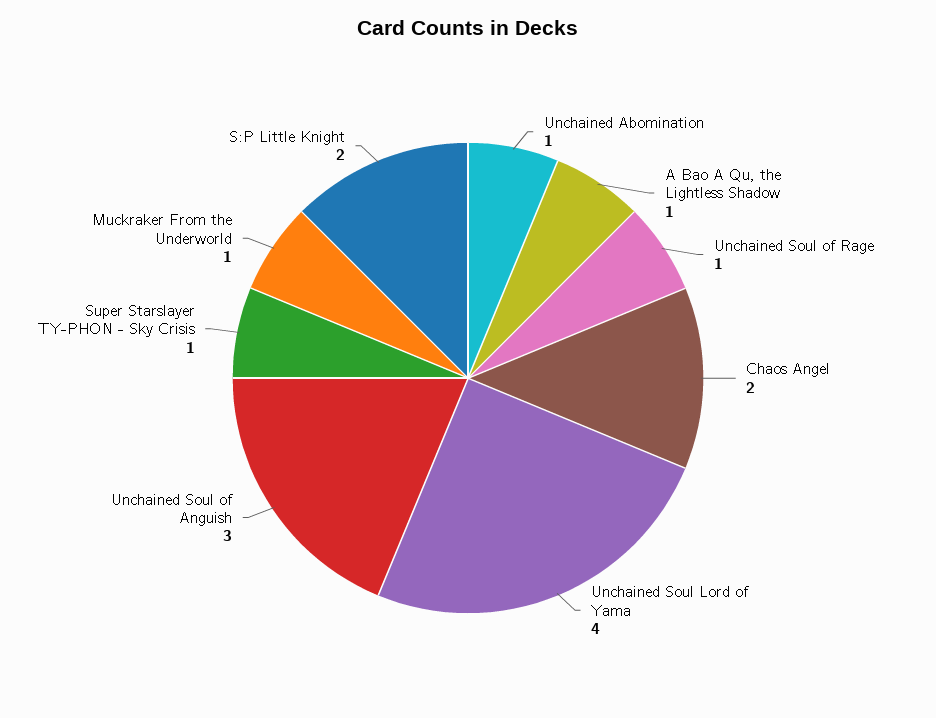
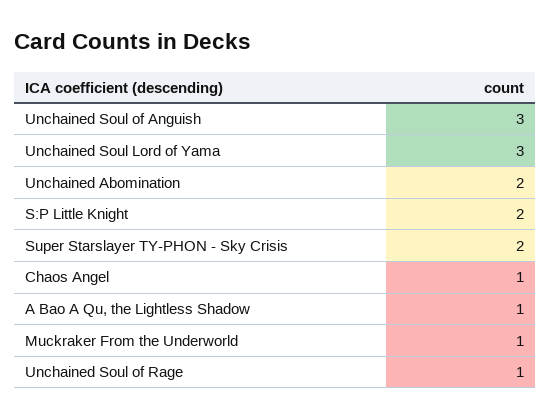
  {
-   "Unchained Abomination": 1,
+   "Unchained Abomination": 2,
    "A Bao A Qu, the Lightless Shadow": 1,
    "Unchained Soul of Rage": 1,
-   "Chaos Angel": 2,
+   "Chaos Angel": 1,
-   "Unchained Soul Lord of Yama": 4,
+   "Unchained Soul Lord of Yama": 3,
    "Unchained Soul of Anguish": 3,
-   "Super Starslayer TY-PHON - Sky Crisis": 1,
+   "Super Starslayer TY-PHON - Sky Crisis": 2,
    "Muckraker From the Underworld": 1,
    "S:P Little Knight": 2
  }

